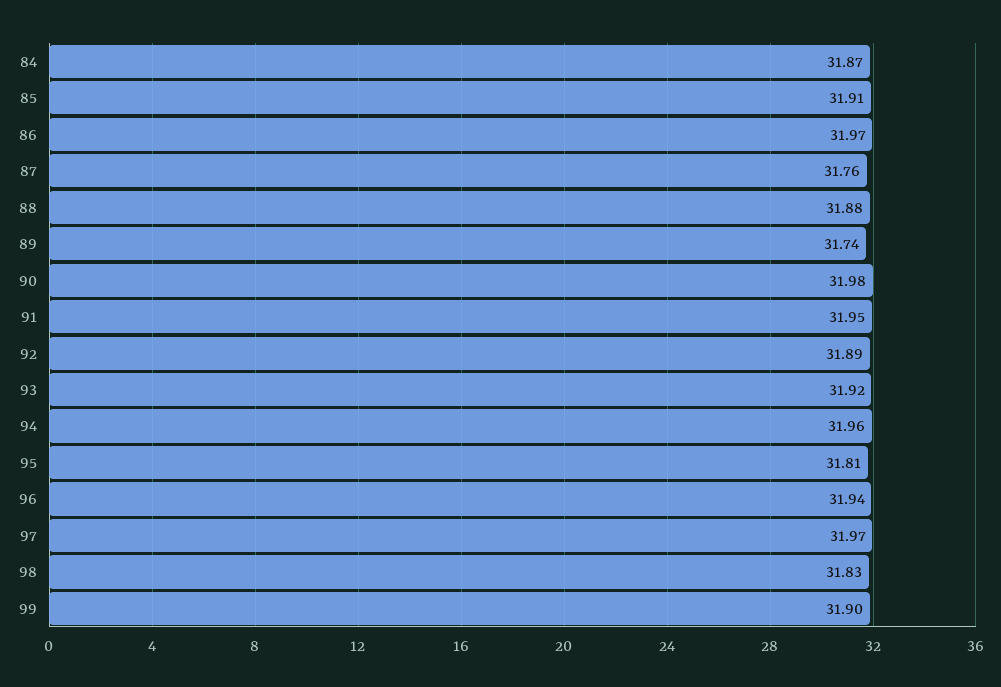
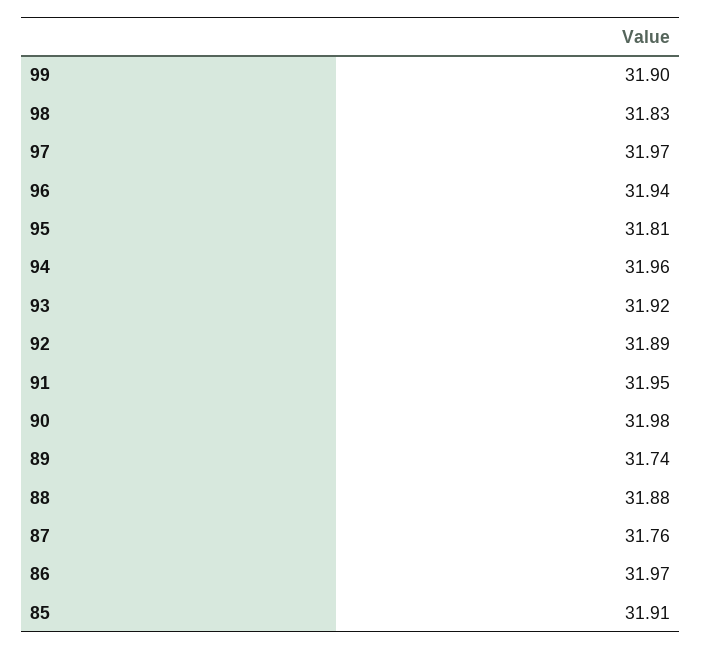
  {
-   "84": 31.87,
    "85": 31.91,
    "86": 31.97,
    "87": 31.76,
    "88": 31.88,
    "89": 31.74,
    "90": 31.98,
    "91": 31.95,
    "92": 31.89,
    "93": 31.92,
    "94": 31.96,
    "95": 31.81,
    "96": 31.94,
    "97": 31.97,
    "98": 31.83,
    "99": 31.9
  }

